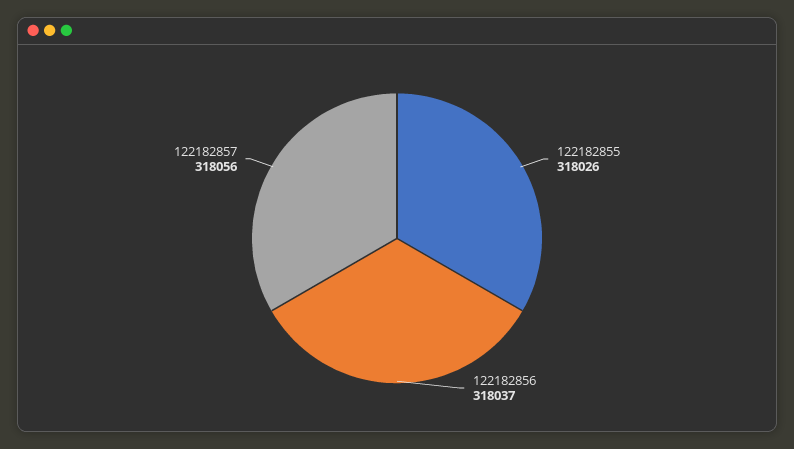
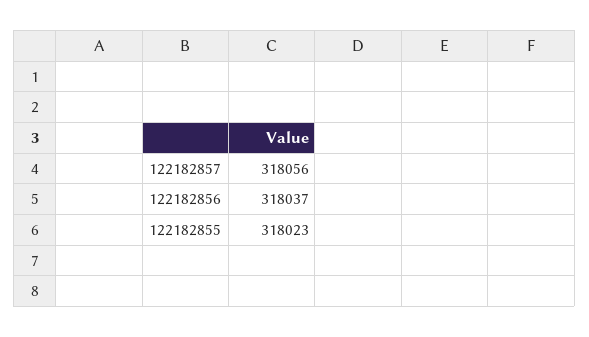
  {
-   "122182855": 318026,
+   "122182855": 318023,
    "122182856": 318037,
    "122182857": 318056
  }

